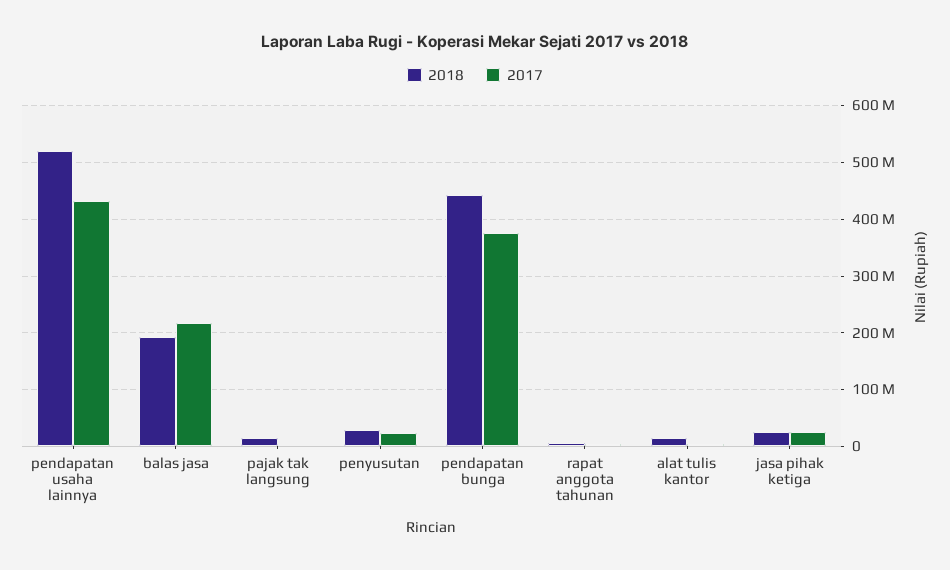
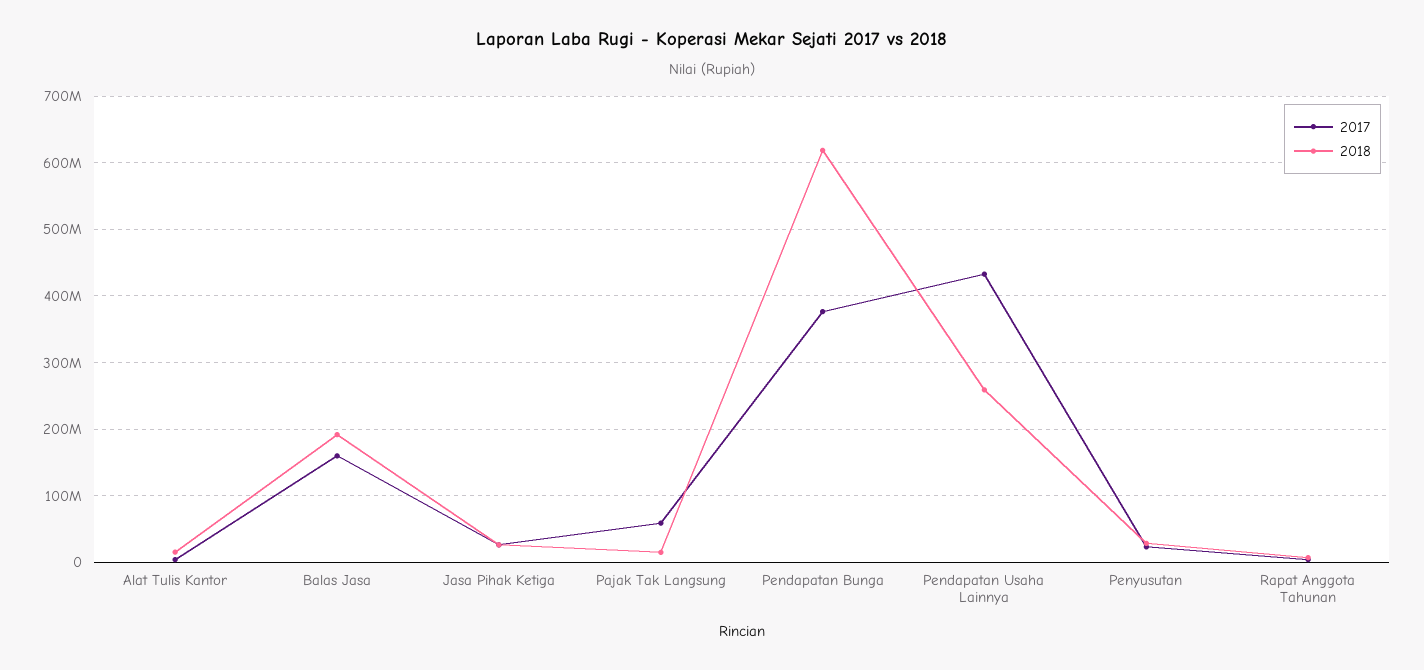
  {
    "2018": {
-     "pendapatan usaha lainnya": 520000000,
+     "pendapatan usaha lainnya": 260000000,
      "balas jasa": 190000000,
      "pajak tak langsung": 20000000,
      "penyusutan": 30000000,
-     "pendapatan bunga": 440000000,
+     "pendapatan bunga": 620000000,
      "rapat anggota tahunan": 10000000,
      "alat tulis kantor": 20000000,
      "jasa pihak ketiga": 30000000
    },
    "2017": {
      "pendapatan usaha lainnya": 430000000,
-     "balas jasa": 220000000,
+     "balas jasa": 160000000,
-     "pajak tak langsung": 0,
+     "pajak tak langsung": 60000000,
      "penyusutan": 20000000,
      "pendapatan bunga": 380000000,
      "rapat anggota tahunan": 0,
      "alat tulis kantor": 0,
      "jasa pihak ketiga": 30000000
    }
  }

